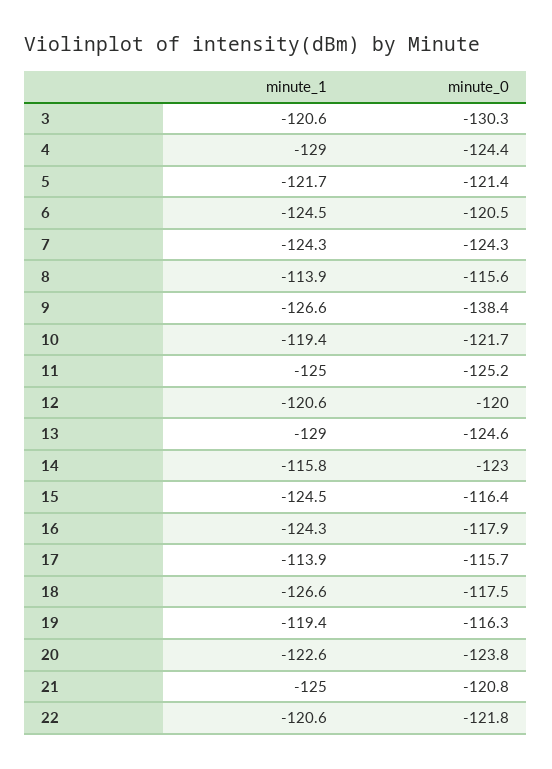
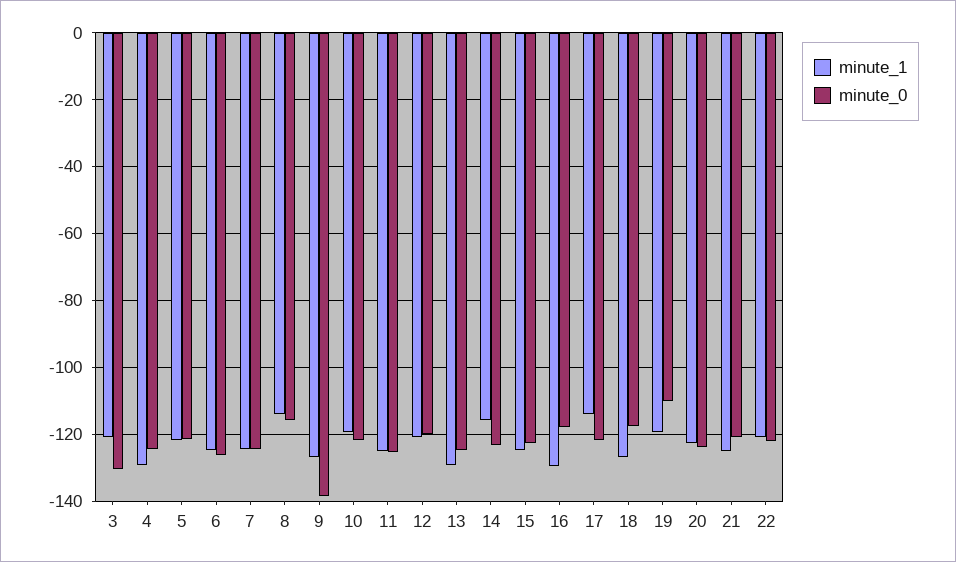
  {
    "minute_1": {
      "3": -120.6,
      "4": -129,
      "5": -121.7,
      "6": -124.5,
      "7": -124.3,
      "8": -113.9,
      "9": -126.6,
      "10": -119.4,
      "11": -125,
      "12": -120.6,
      "13": -129,
      "14": -115.8,
      "15": -124.5,
-     "16": -124.3,
+     "16": -130,
      "17": -113.9,
      "18": -126.6,
      "19": -119.4,
      "20": -122.6,
      "21": -125,
      "22": -120.6
    },
    "minute_0": {
      "3": -130.3,
      "4": -124.4,
      "5": -121.4,
-     "6": -120.5,
+     "6": -126,
      "7": -124.3,
      "8": -115.6,
      "9": -138.4,
      "10": -121.7,
      "11": -125.2,
      "12": -120,
      "13": -124.6,
      "14": -123,
-     "15": -116.4,
+     "15": -122,
      "16": -117.9,
-     "17": -115.7,
+     "17": -122,
      "18": -117.5,
-     "19": -116.3,
+     "19": -110,
      "20": -123.8,
      "21": -120.8,
      "22": -121.8
    }
  }

